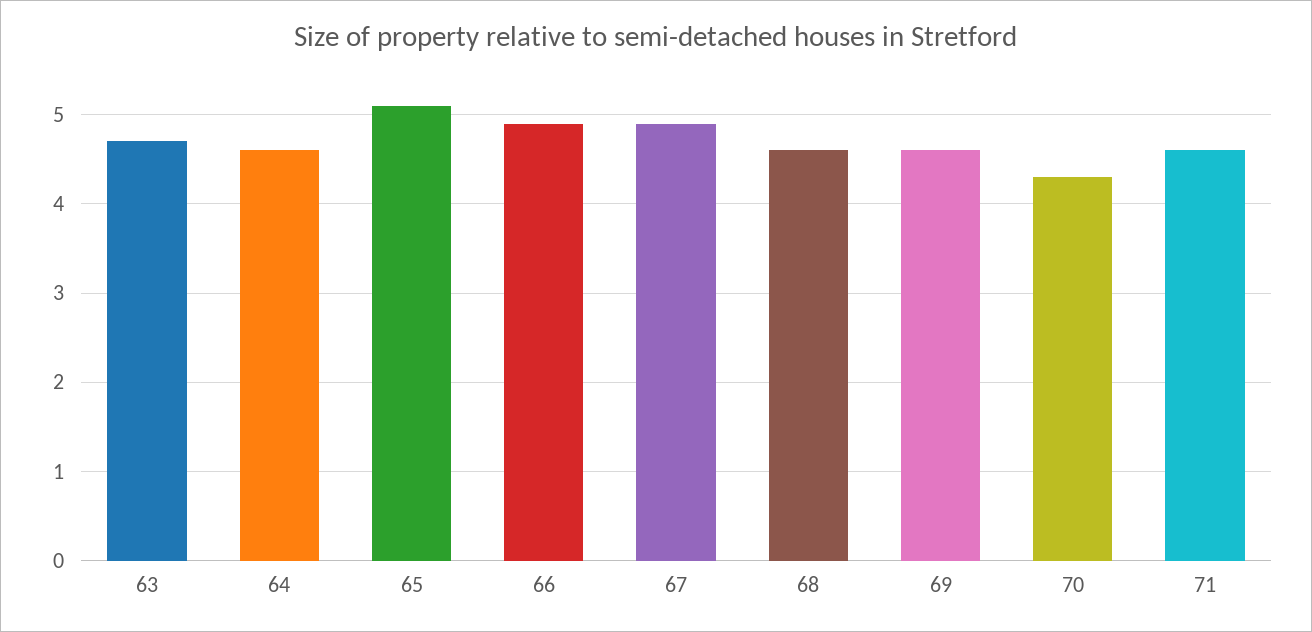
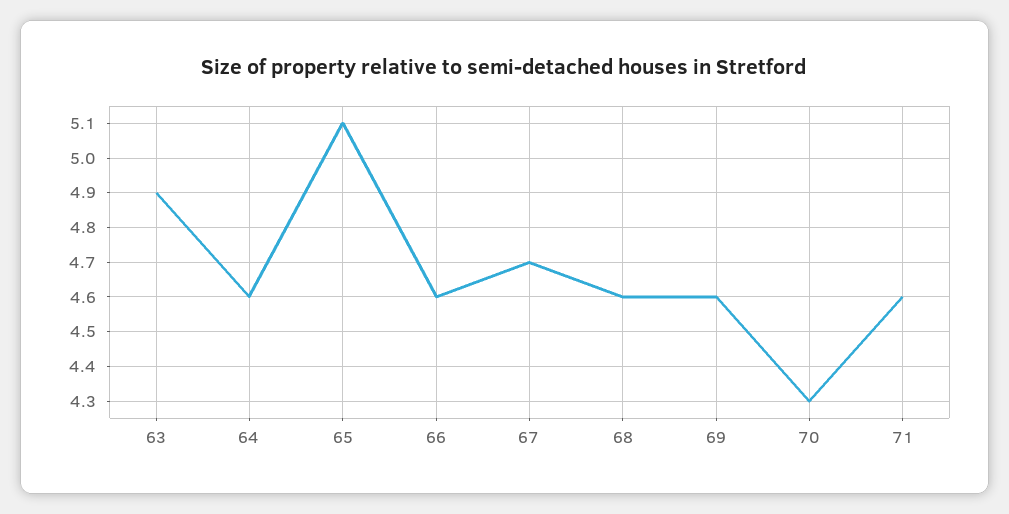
  {
-   "63": 4.7,
+   "63": 4.9,
    "64": 4.6,
    "65": 5.1,
-   "66": 4.9,
+   "66": 4.6,
-   "67": 4.9,
+   "67": 4.7,
    "68": 4.6,
    "69": 4.6,
    "70": 4.3,
    "71": 4.6
  }

